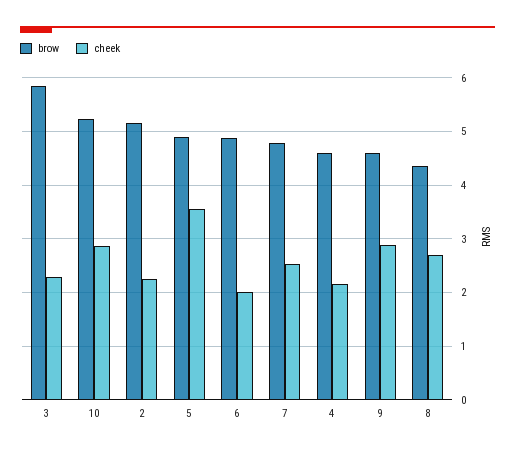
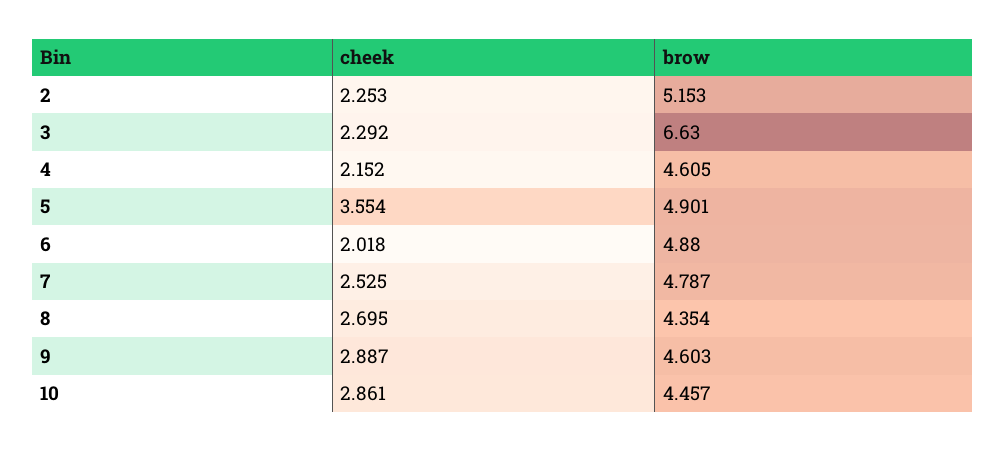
  {
    "brow": {
-     "3": 5.8,
+     "3": 6.63,
-     "10": 5.2,
+     "10": 4.457,
      "2": 5.153,
      "5": 4.901,
      "6": 4.88,
      "7": 4.787,
      "4": 4.605,
      "9": 4.603,
      "8": 4.354
    },
    "cheek": {
      "3": 2.292,
      "10": 2.861,
      "2": 2.253,
      "5": 3.554,
      "6": 2.018,
      "7": 2.525,
      "4": 2.152,
      "9": 2.887,
      "8": 2.695
    }
  }

